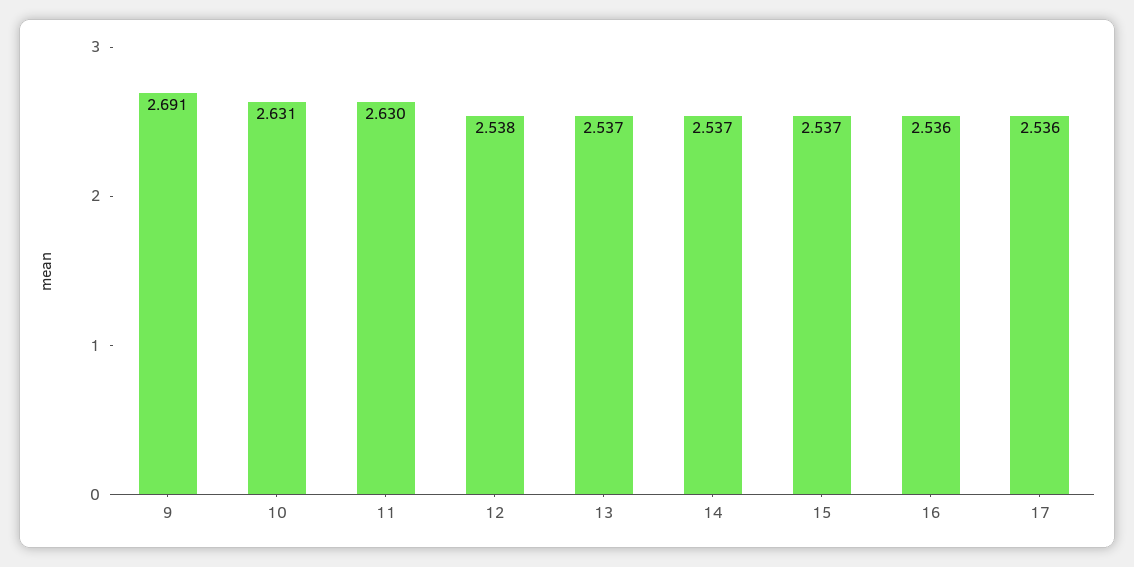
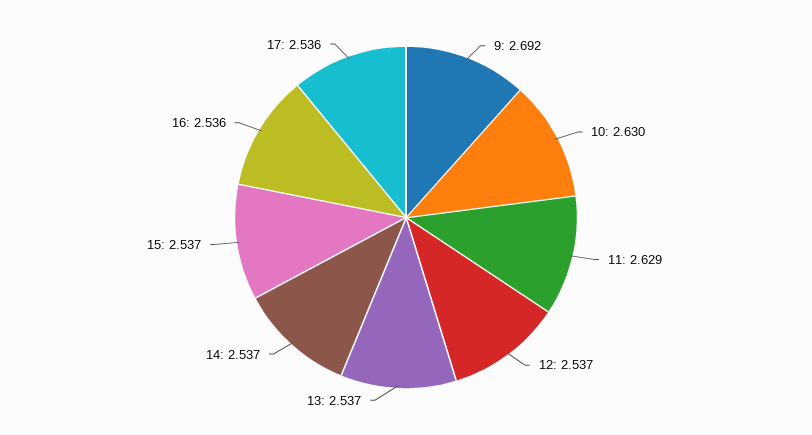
  {
-   "9": 2.691,
+   "9": 2.692,
-   "10": 2.631,
+   "10": 2.63,
-   "11": 2.63,
+   "11": 2.629,
-   "12": 2.538,
+   "12": 2.537,
    "13": 2.537,
    "14": 2.537,
    "15": 2.537,
    "16": 2.536,
    "17": 2.536
  }

